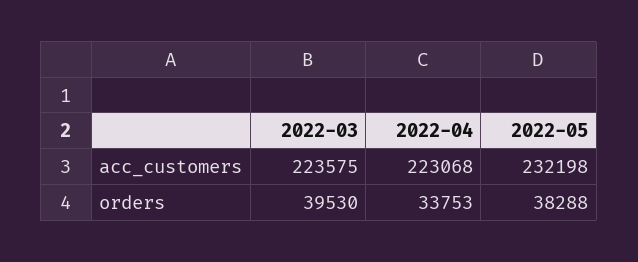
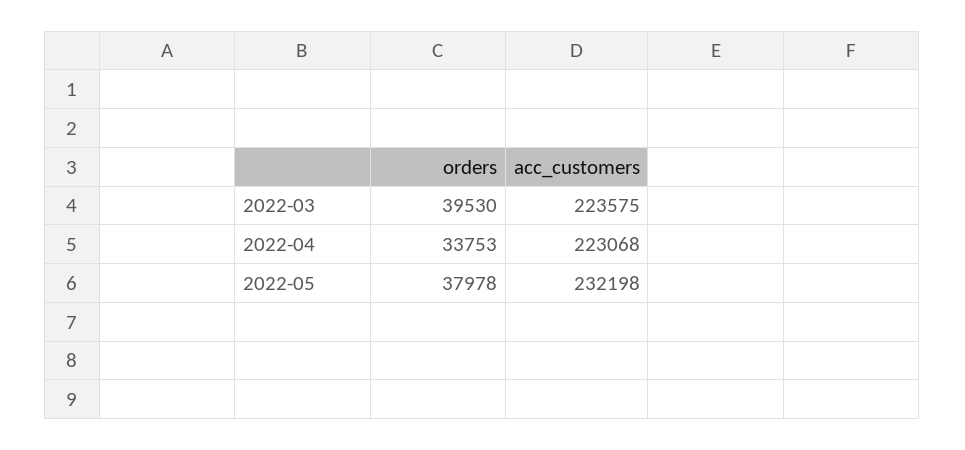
  {
    "2022-03": {
      "acc_customers": 223575,
      "orders": 39530
    },
    "2022-04": {
      "acc_customers": 223068,
      "orders": 33753
    },
    "2022-05": {
      "acc_customers": 232198,
-     "orders": 38288
+     "orders": 37978
    }
  }

